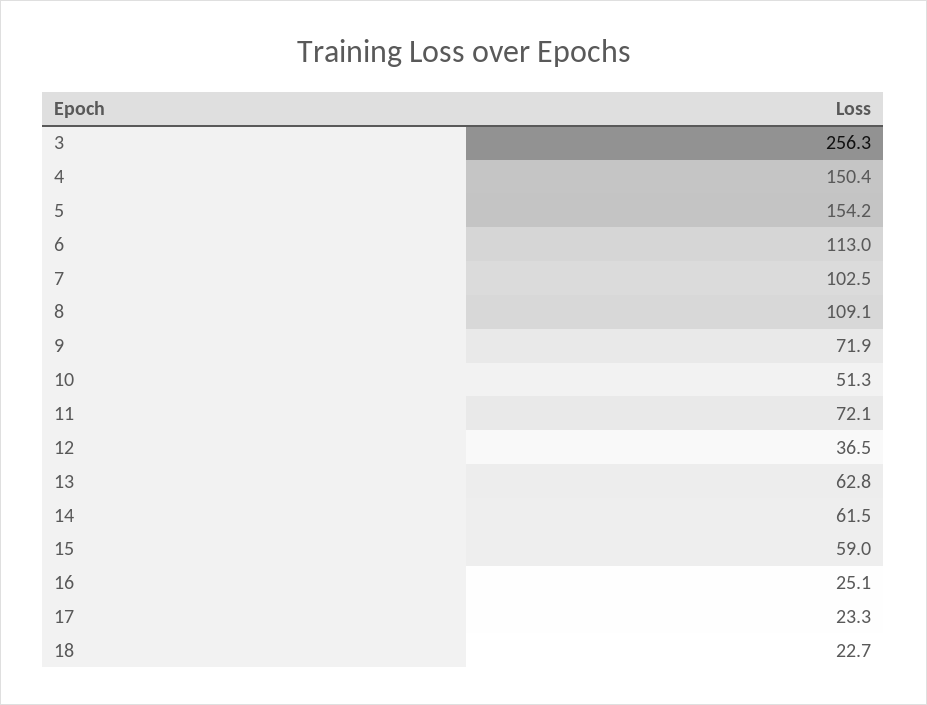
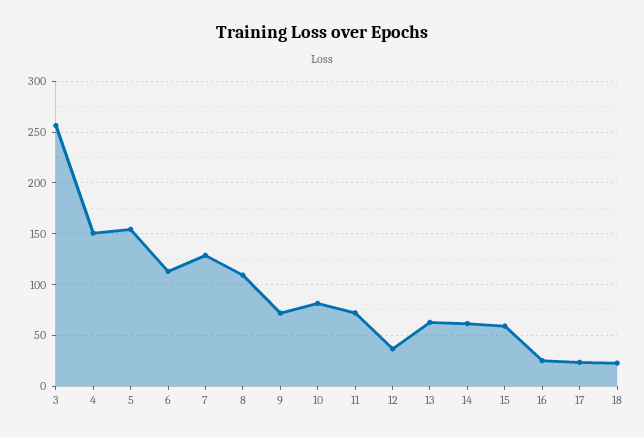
  {
    "3": 256.3,
    "4": 150.4,
    "5": 154.2,
    "6": 113,
-   "7": 102.5,
+   "7": 130,
    "8": 109.1,
    "9": 71.9,
-   "10": 51.3,
+   "10": 80,
    "11": 72.1,
    "12": 36.5,
    "13": 62.8,
    "14": 61.5,
    "15": 59,
    "16": 25.1,
    "17": 23.3,
    "18": 22.7
  }

